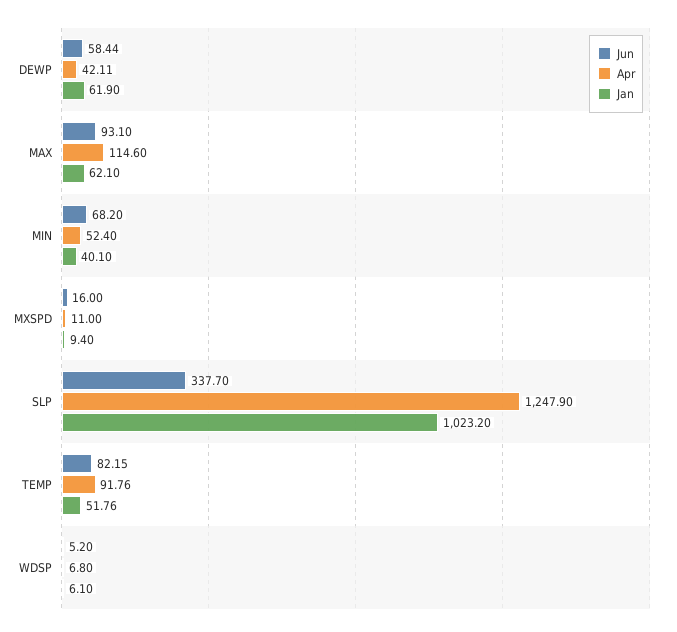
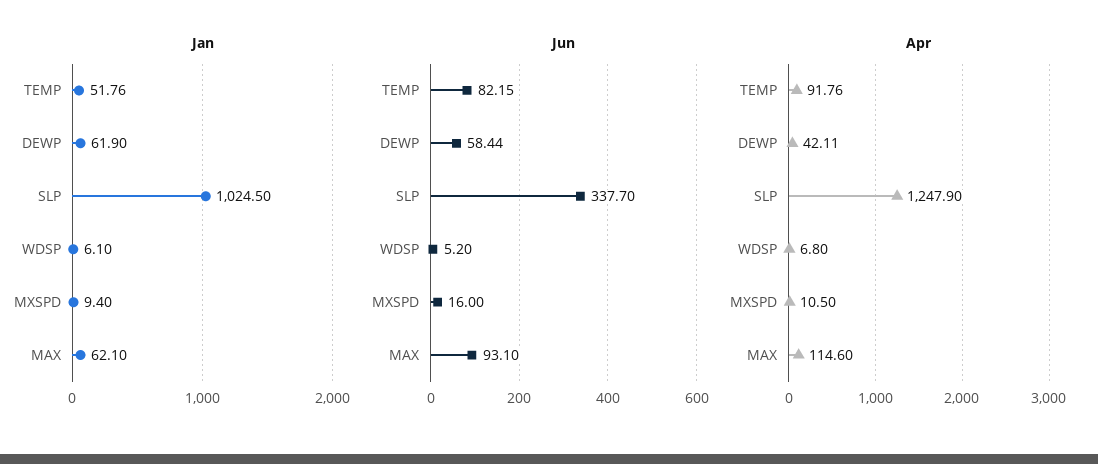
  {
    "Jun": {
      "DEWP": 58.44,
      "MAX": 93.1,
-     "MIN": 68.2,
      "MXSPD": 16,
      "SLP": 337.7,
      "TEMP": 82.15,
      "WDSP": 5.2
    },
    "Apr": {
      "DEWP": 42.11,
      "MAX": 114.6,
-     "MIN": 52.4,
-     "MXSPD": 11,
+     "MXSPD": 10.5,
      "SLP": 1247.9,
      "TEMP": 91.76,
      "WDSP": 6.8
    },
    "Jan": {
      "DEWP": 61.9,
      "MAX": 62.1,
-     "MIN": 40.1,
      "MXSPD": 9.4,
-     "SLP": 1023.2,
+     "SLP": 1024.5,
      "TEMP": 51.76,
      "WDSP": 6.1
    }
  }

